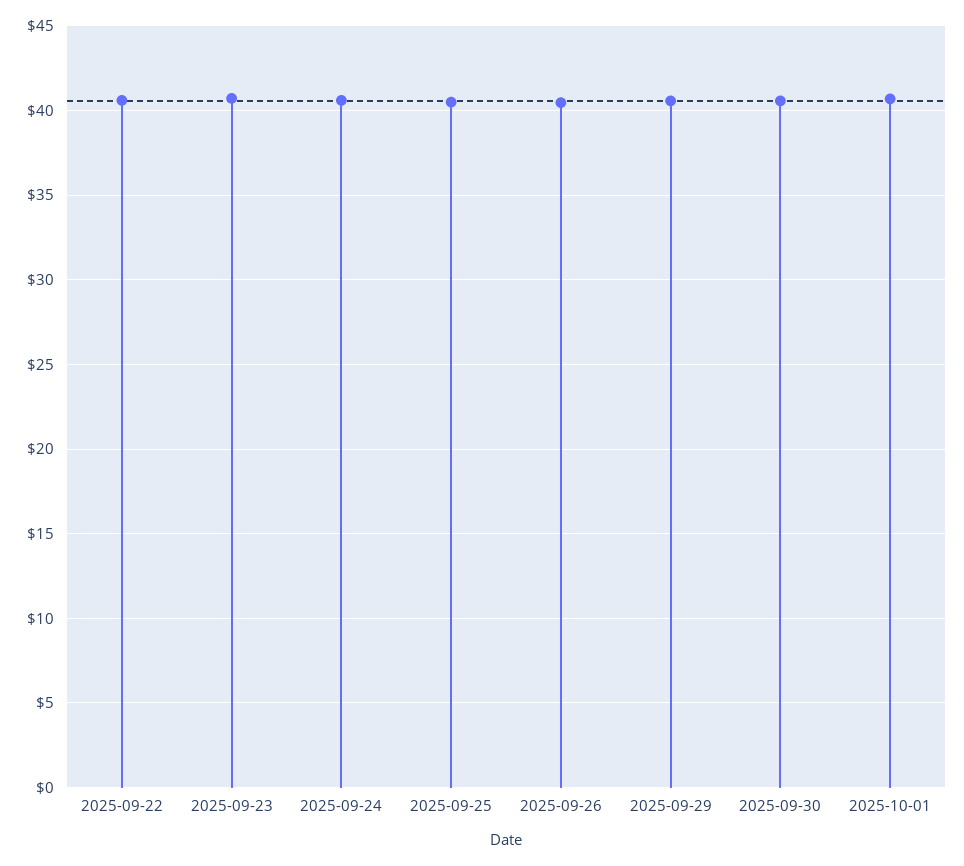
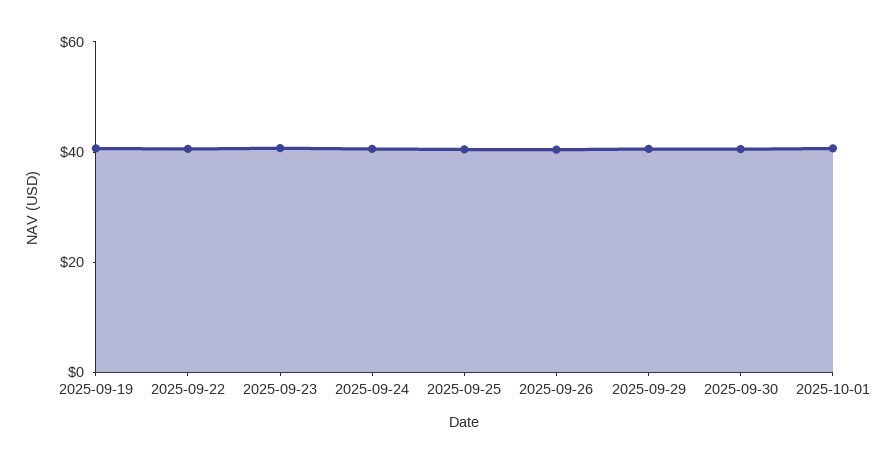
  {
    "2025-09-22": 40.5,
    "2025-09-23": 40.5,
    "2025-09-24": 40.5,
    "2025-09-25": 40.5,
    "2025-09-26": 40.5,
    "2025-09-29": 40.5,
    "2025-09-30": 40.5,
-   "2025-10-01": 40.5
+   "2025-10-01": 40.5,
+   "2025-09-19": 40
  }

